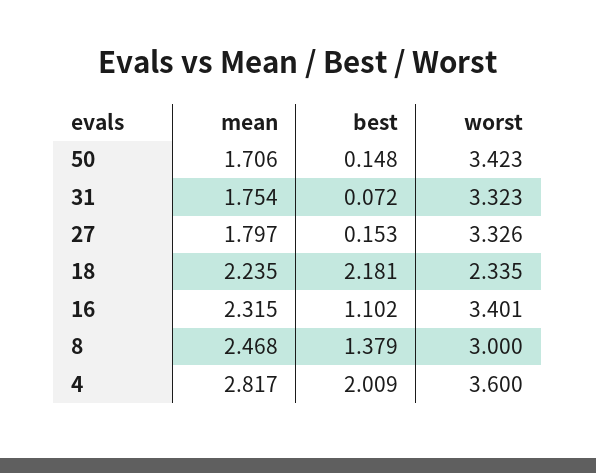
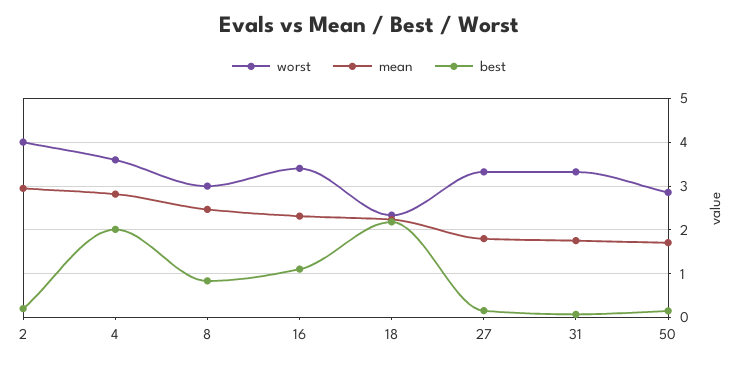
  {
    "mean": {
      "50": 1.706,
      "31": 1.754,
      "27": 1.797,
      "18": 2.235,
      "16": 2.315,
      "8": 2.468,
-     "4": 2.817
+     "4": 2.817,
+     "2": 3
    },
    "best": {
      "50": 0.148,
      "31": 0.072,
      "27": 0.153,
      "18": 2.181,
      "16": 1.102,
-     "8": 1.379,
+     "8": 0.8,
-     "4": 2.009
+     "4": 2.009,
+     "2": 0.2
    },
    "worst": {
-     "50": 3.423,
+     "50": 2.8,
      "31": 3.323,
      "27": 3.326,
      "18": 2.335,
      "16": 3.401,
      "8": 3,
-     "4": 3.6
+     "4": 3.6,
+     "2": 4
    }
  }

